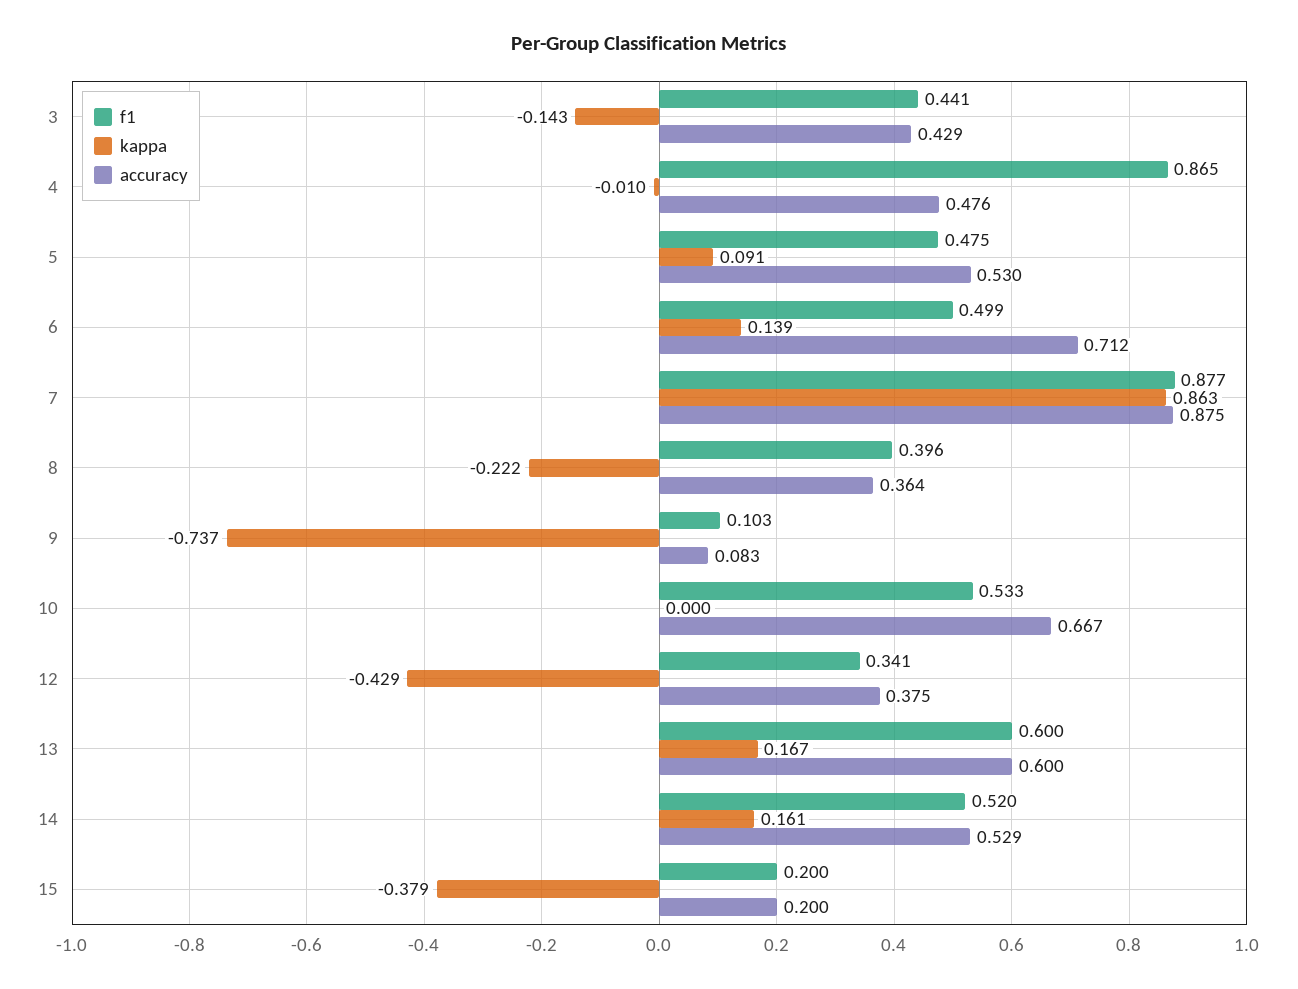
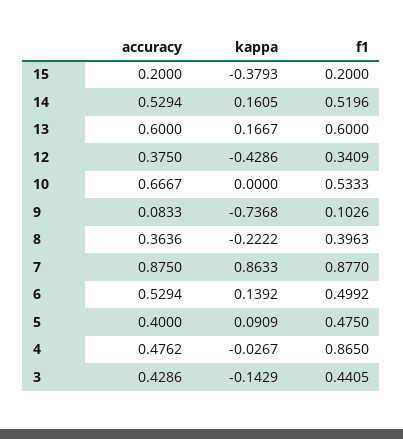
  {
    "f1": {
      "3": 0.4405,
      "4": 0.865,
      "5": 0.475,
      "6": 0.4992,
      "7": 0.877,
      "8": 0.3963,
      "9": 0.1026,
      "10": 0.5333,
      "12": 0.3409,
      "13": 0.6,
      "14": 0.5196,
      "15": 0.2
    },
    "kappa": {
      "3": -0.1429,
-     "4": -0.01,
+     "4": -0.0267,
      "5": 0.0909,
      "6": 0.1392,
      "7": 0.8633,
      "8": -0.2222,
      "9": -0.7368,
      "10": 0,
      "12": -0.4286,
      "13": 0.1667,
      "14": 0.1605,
      "15": -0.3793
    },
    "accuracy": {
      "3": 0.4286,
      "4": 0.4762,
-     "5": 0.53,
+     "5": 0.4,
-     "6": 0.712,
+     "6": 0.5294,
      "7": 0.875,
      "8": 0.3636,
      "9": 0.0833,
      "10": 0.6667,
      "12": 0.375,
      "13": 0.6,
      "14": 0.5294,
      "15": 0.2
    }
  }

